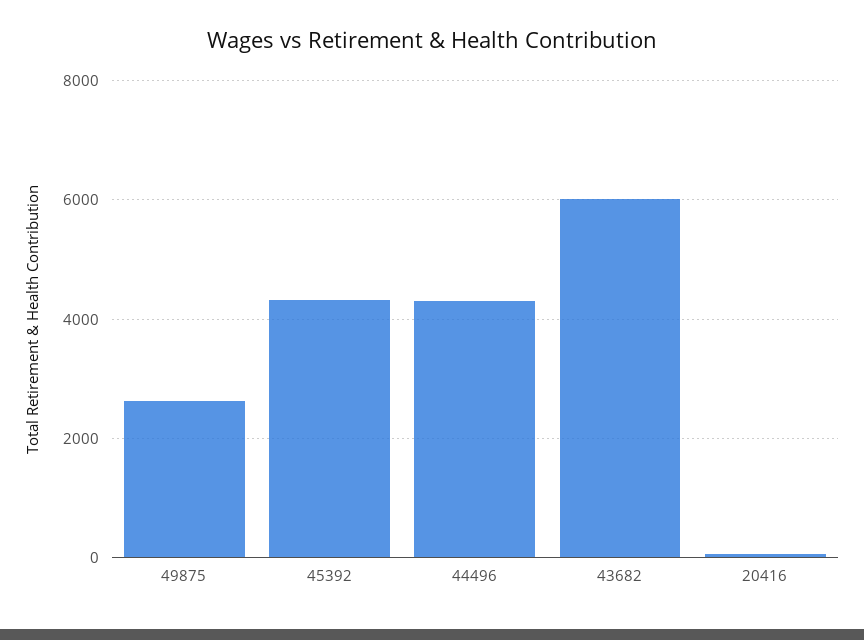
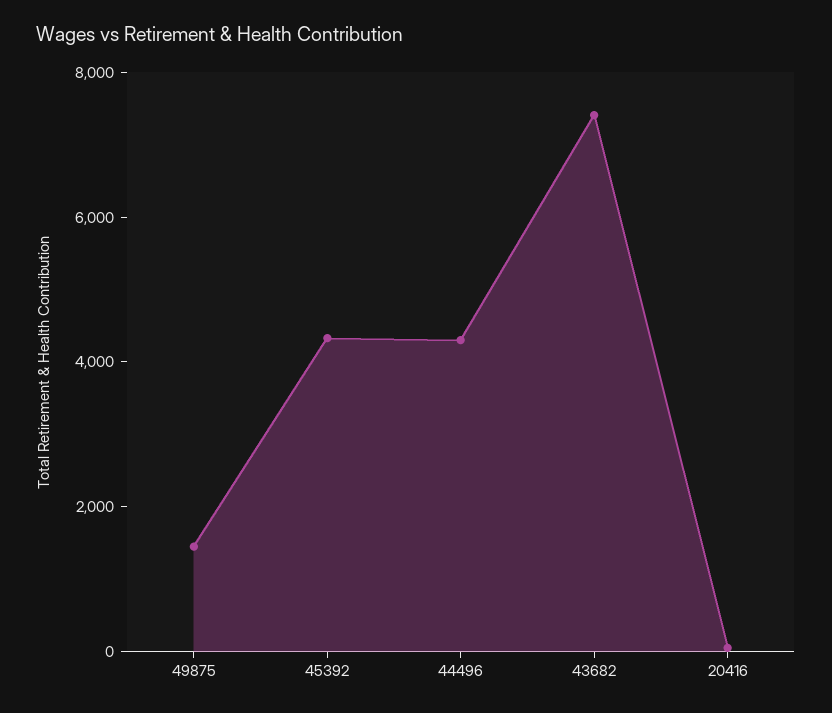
  {
-   "49875": 2600,
+   "49875": 1500,
    "45392": 4400,
    "44496": 4400,
-   "43682": 6000,
+   "43682": 7500,
    "20416": 0
  }

